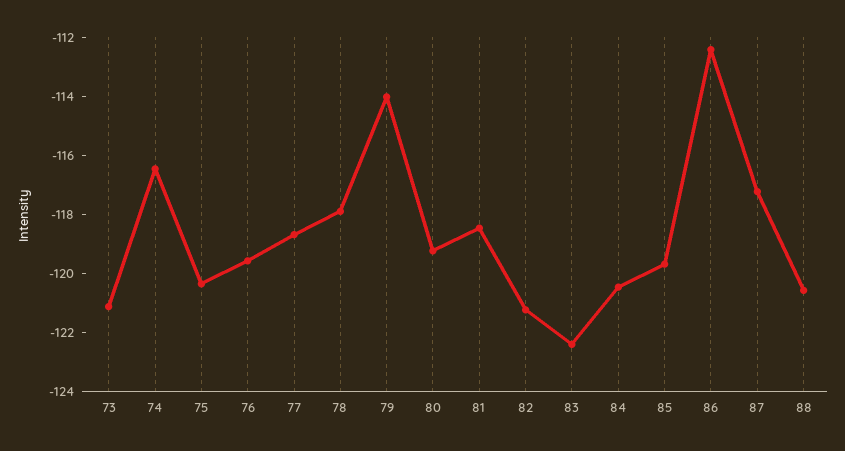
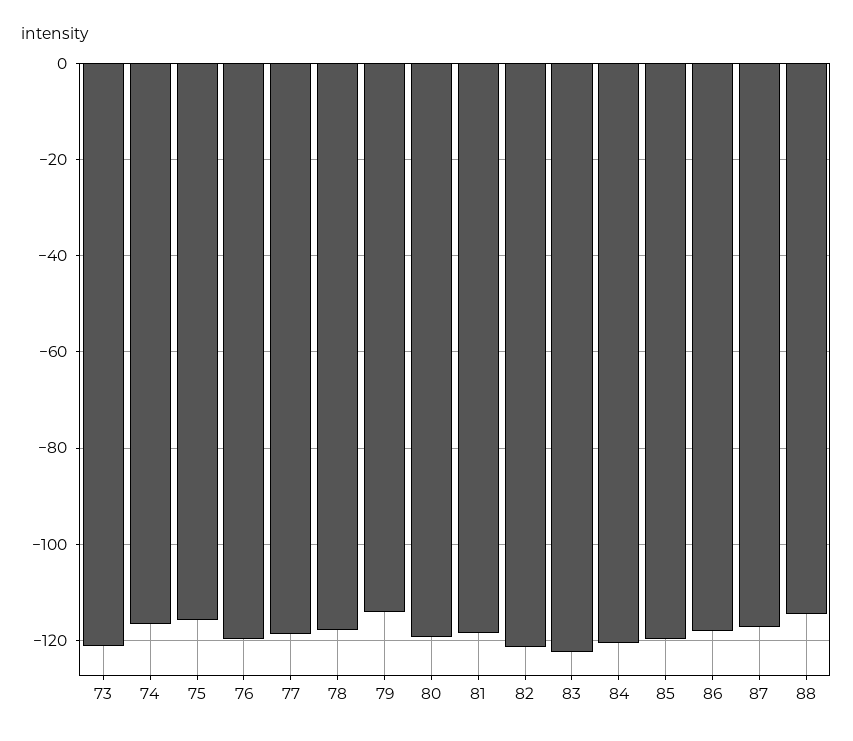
  {
    "73": -121,
    "74": -116.5,
-   "75": -120.5,
+   "75": -116,
    "76": -119.5,
    "77": -118.5,
    "78": -118,
    "79": -114,
    "80": -119,
    "81": -118.5,
    "82": -121,
    "83": -122.5,
    "84": -120.5,
    "85": -119.5,
-   "86": -112.5,
+   "86": -118,
    "87": -117,
-   "88": -120.5
+   "88": -114
  }

